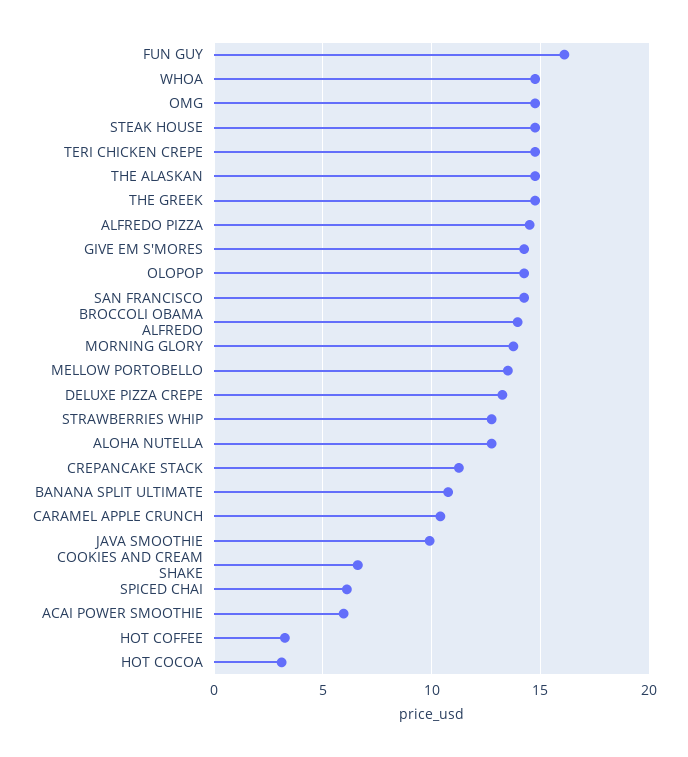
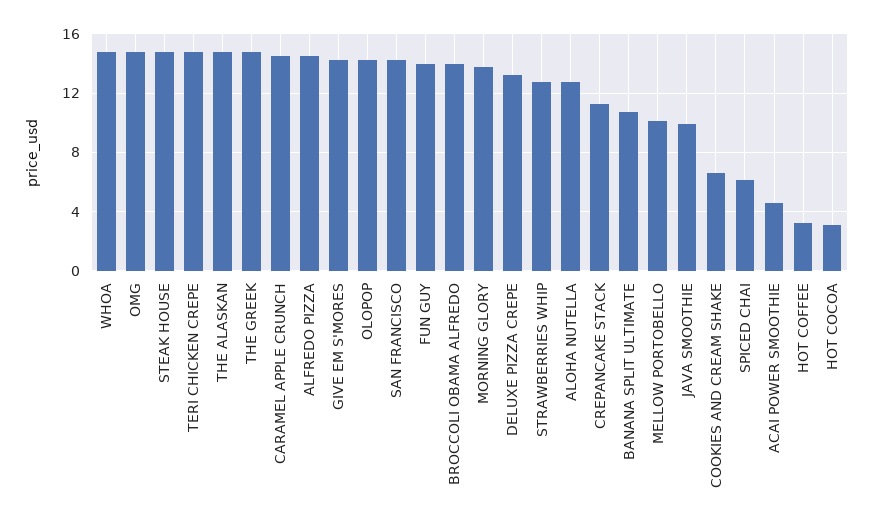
  {
-   "FUN GUY": 16,
+   "FUN GUY": 14,
    "WHOA": 15,
    "OMG": 15,
    "STEAK HOUSE": 15,
    "TERI CHICKEN CREPE": 15,
    "THE ALASKAN": 15,
    "THE GREEK": 15,
    "ALFREDO PIZZA": 14.5,
    "GIVE EM S'MORES": 14.5,
    "OLOPOP": 14.5,
    "SAN FRANCISCO": 14.5,
    "BROCCOLI OBAMA ALFREDO": 14,
    "MORNING GLORY": 14,
-   "MELLOW PORTOBELLO": 13.5,
+   "MELLOW PORTOBELLO": 10,
    "DELUXE PIZZA CREPE": 13.5,
    "STRAWBERRIES WHIP": 13,
    "ALOHA NUTELLA": 13,
    "CREPANCAKE STACK": 11.5,
    "BANANA SPLIT ULTIMATE": 11,
-   "CARAMEL APPLE CRUNCH": 10.5,
+   "CARAMEL APPLE CRUNCH": 14.5,
    "JAVA SMOOTHIE": 10,
    "COOKIES AND CREAM SHAKE": 6.5,
    "SPICED CHAI": 6,
-   "ACAI POWER SMOOTHIE": 6,
+   "ACAI POWER SMOOTHIE": 4.5,
    "HOT COFFEE": 3.5,
    "HOT COCOA": 3
  }

